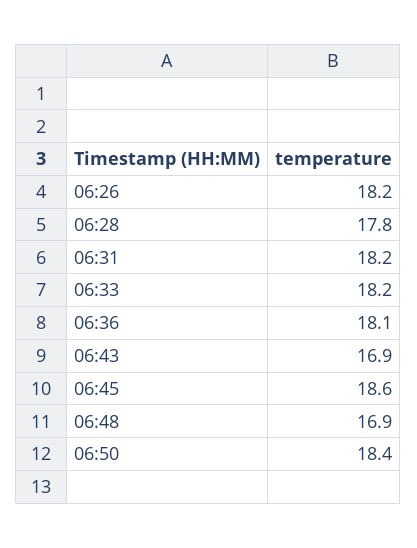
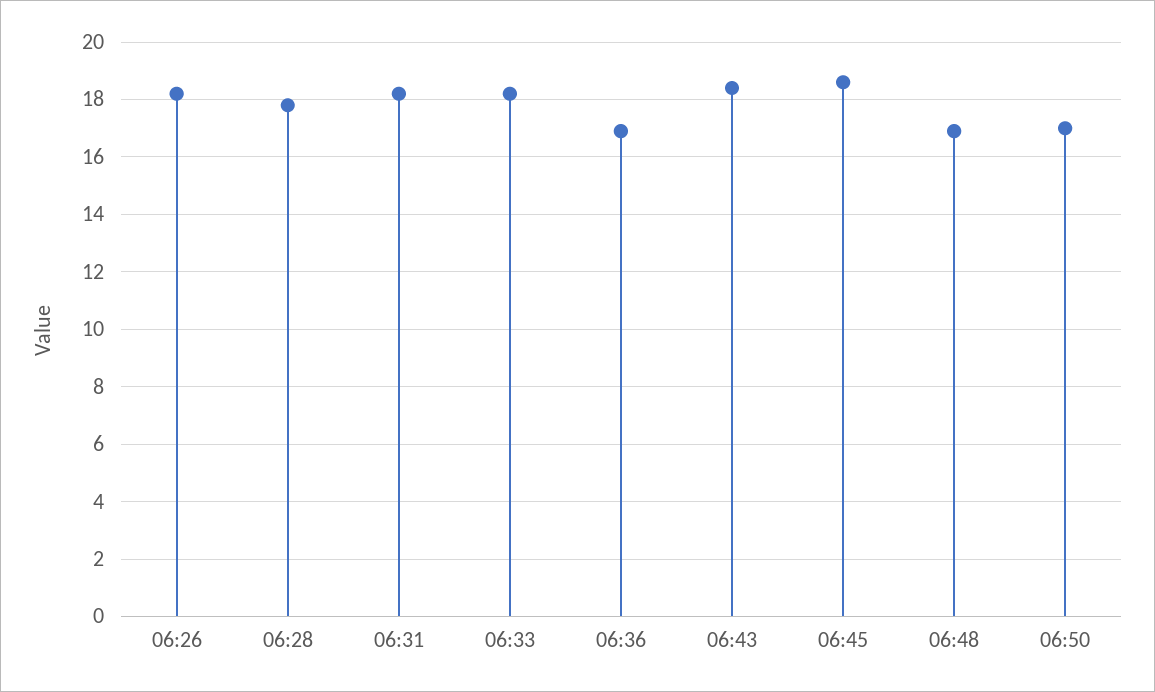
  {
    "06:26": 18.2,
    "06:28": 17.8,
    "06:31": 18.2,
    "06:33": 18.2,
-   "06:36": 18.1,
+   "06:36": 17,
-   "06:43": 16.9,
+   "06:43": 18.5,
    "06:45": 18.6,
    "06:48": 16.9,
-   "06:50": 18.4
+   "06:50": 17
  }

